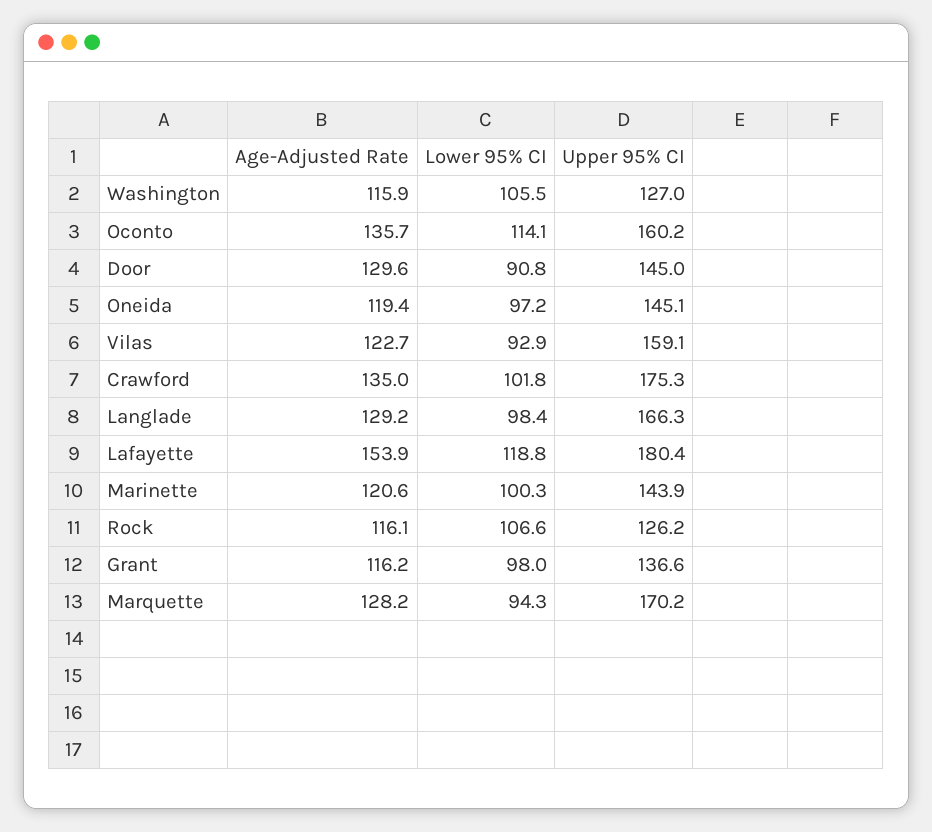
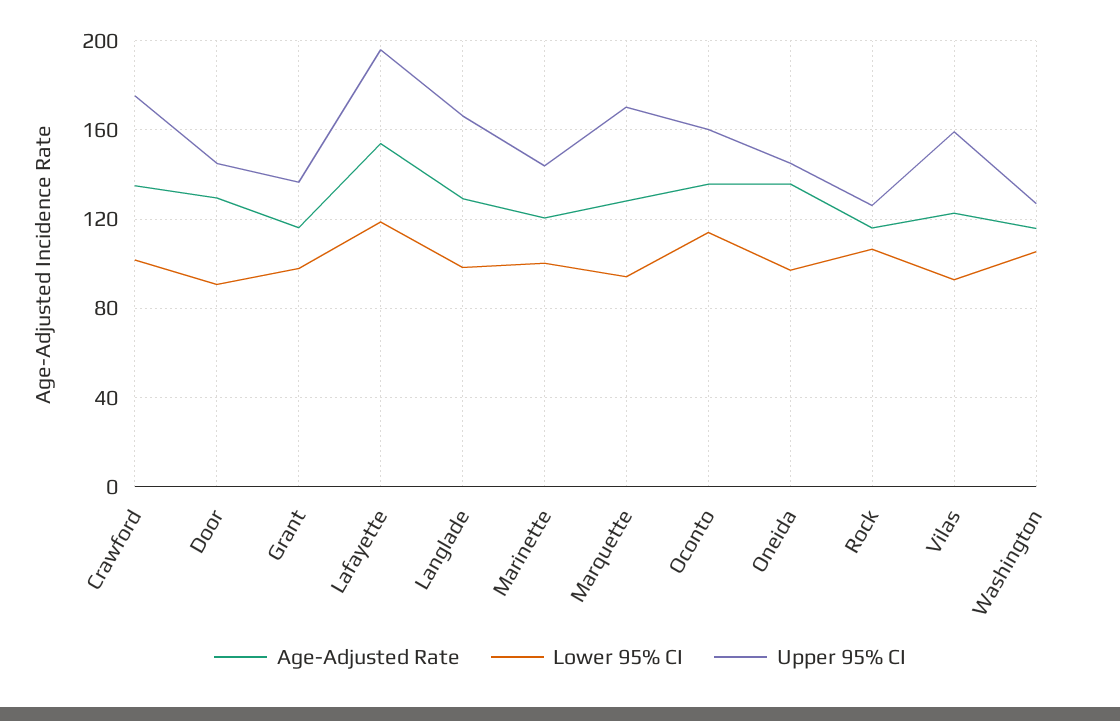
  {
    "Age-Adjusted Rate": {
      "Washington": 115.9,
      "Oconto": 135.7,
      "Door": 129.6,
-     "Oneida": 119.4,
+     "Oneida": 135,
      "Vilas": 122.7,
      "Crawford": 135,
      "Langlade": 129.2,
      "Lafayette": 153.9,
      "Marinette": 120.6,
      "Rock": 116.1,
      "Grant": 116.2,
      "Marquette": 128.2
    },
    "Lower 95% CI": {
      "Washington": 105.5,
      "Oconto": 114.1,
      "Door": 90.8,
      "Oneida": 97.2,
      "Vilas": 92.9,
      "Crawford": 101.8,
      "Langlade": 98.4,
      "Lafayette": 118.8,
      "Marinette": 100.3,
      "Rock": 106.6,
      "Grant": 98,
      "Marquette": 94.3
    },
    "Upper 95% CI": {
      "Washington": 127,
      "Oconto": 160.2,
      "Door": 145,
      "Oneida": 145.1,
      "Vilas": 159.1,
      "Crawford": 175.3,
      "Langlade": 166.3,
-     "Lafayette": 180.4,
+     "Lafayette": 195,
      "Marinette": 143.9,
      "Rock": 126.2,
      "Grant": 136.6,
      "Marquette": 170.2
    }
  }

